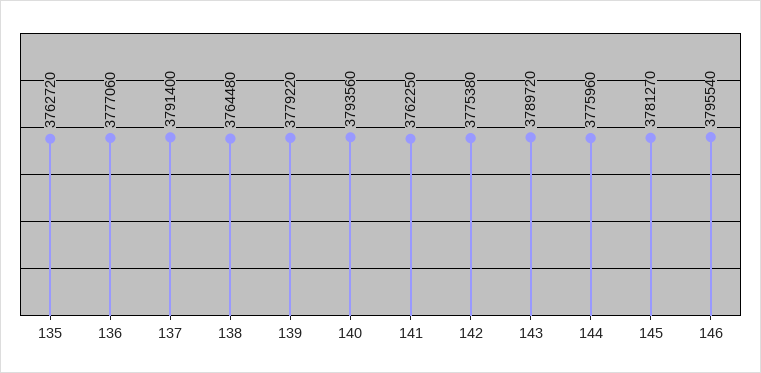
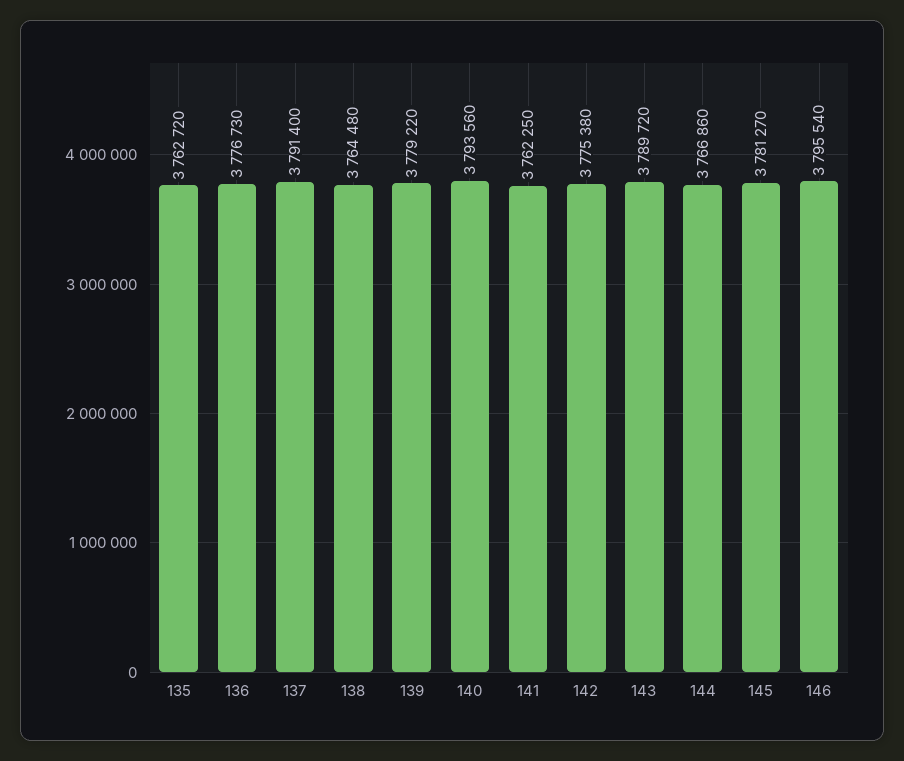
  {
    "135": 3762720,
-   "136": 3777060,
+   "136": 3776730,
    "137": 3791400,
    "138": 3764480,
    "139": 3779220,
    "140": 3793560,
    "141": 3762250,
    "142": 3775380,
    "143": 3789720,
-   "144": 3775960,
+   "144": 3766860,
    "145": 3781270,
    "146": 3795540
  }

